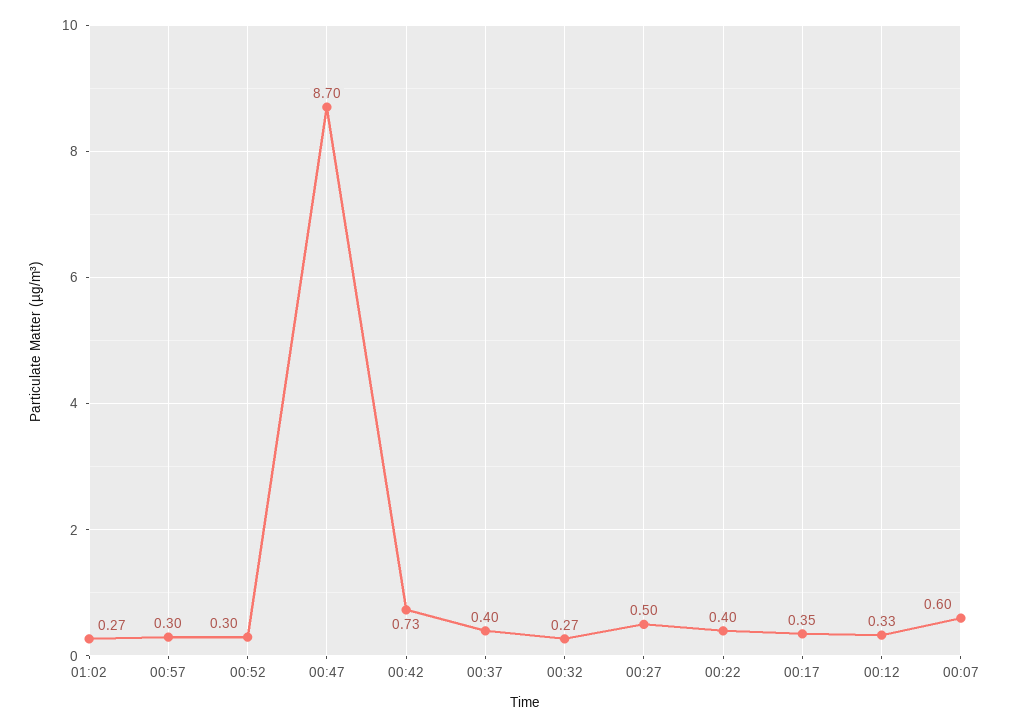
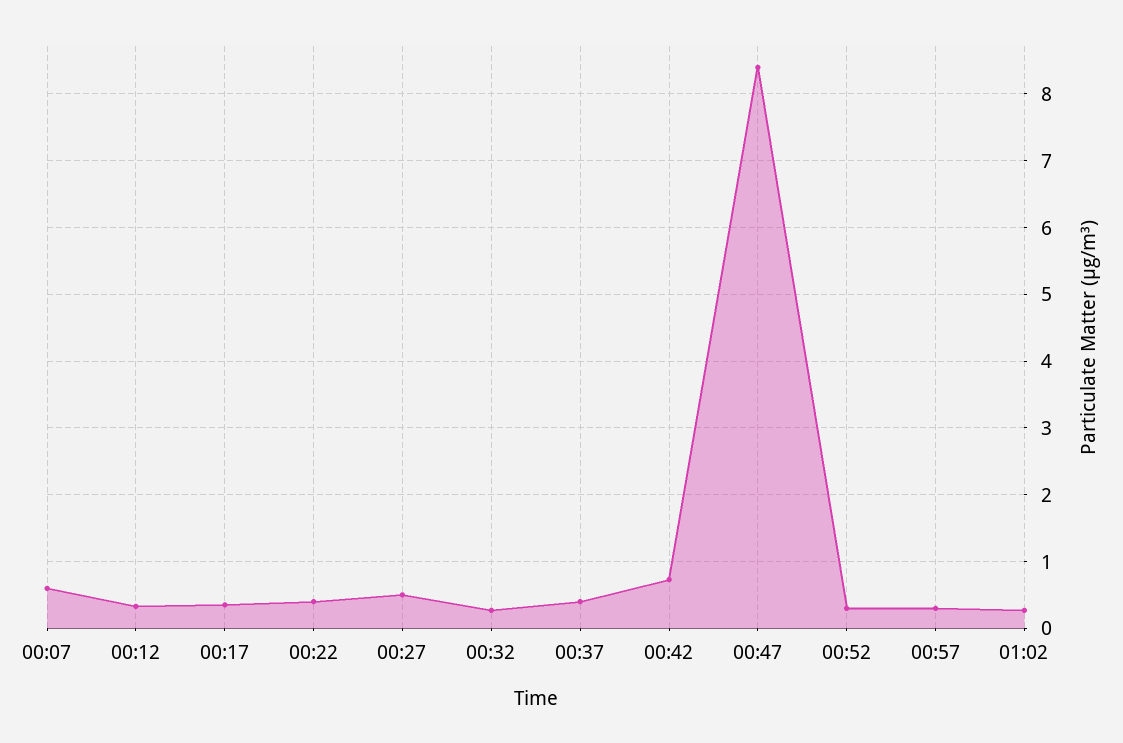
  {
    "01:02": 0.27,
    "00:57": 0.3,
    "00:52": 0.3,
-   "00:47": 8.7,
+   "00:47": 8.4,
    "00:42": 0.73,
    "00:37": 0.4,
    "00:32": 0.27,
    "00:27": 0.5,
    "00:22": 0.4,
    "00:17": 0.35,
    "00:12": 0.33,
    "00:07": 0.6
  }

